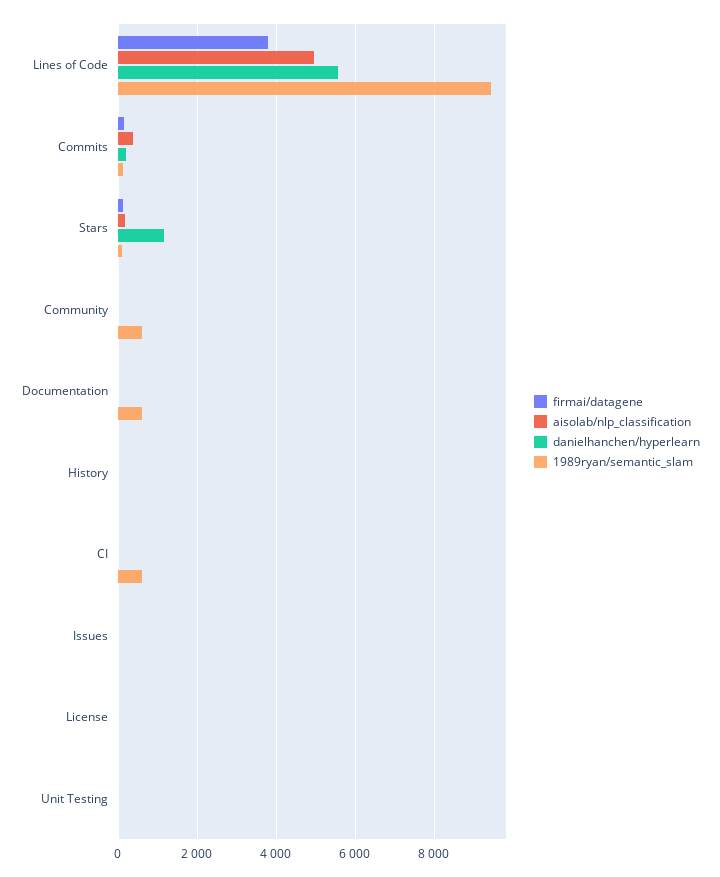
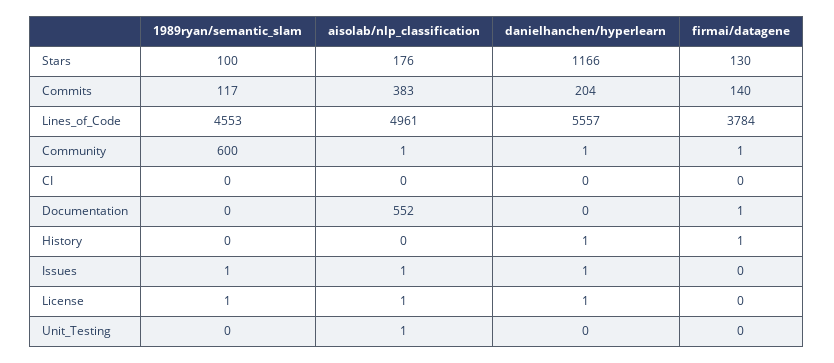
  {
    "firmai/datagene": {
      "Lines of Code": 3784,
      "Commits": 140,
      "Stars": 130,
      "Community": 1,
      "Documentation": 1,
      "History": 1,
      "CI": 0,
      "Issues": 0,
      "License": 0,
      "Unit Testing": 0
    },
    "aisolab/nlp_classification": {
      "Lines of Code": 4961,
      "Commits": 383,
      "Stars": 176,
      "Community": 1,
-     "Documentation": 0,
+     "Documentation": 552,
      "History": 0,
      "CI": 0,
      "Issues": 1,
      "License": 1,
      "Unit Testing": 1
    },
    "danielhanchen/hyperlearn": {
      "Lines of Code": 5557,
      "Commits": 204,
      "Stars": 1166,
      "Community": 1,
      "Documentation": 0,
      "History": 1,
      "CI": 0,
      "Issues": 1,
      "License": 1,
      "Unit Testing": 0
    },
    "1989ryan/semantic_slam": {
-     "Lines of Code": 9400,
+     "Lines of Code": 4553,
      "Commits": 117,
      "Stars": 100,
      "Community": 600,
-     "Documentation": 600,
+     "Documentation": 0,
      "History": 0,
-     "CI": 600,
+     "CI": 0,
      "Issues": 1,
      "License": 1,
      "Unit Testing": 0
    }
  }

